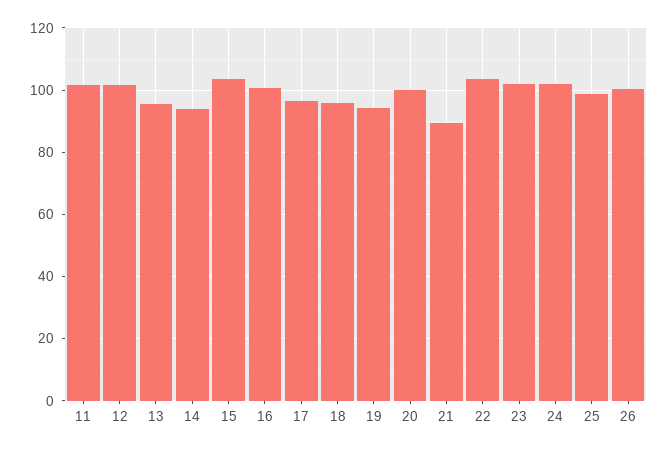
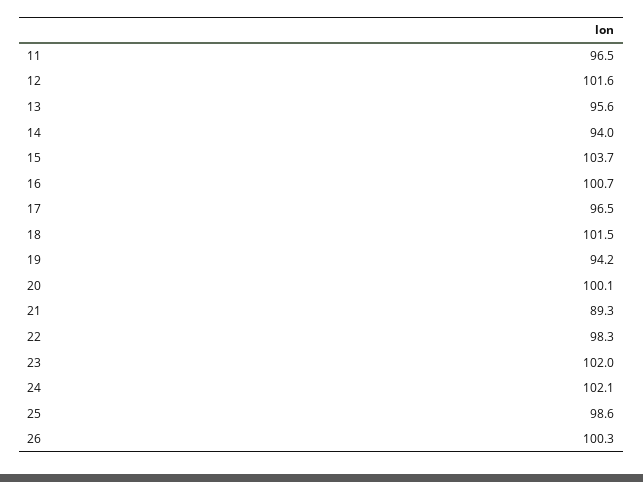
  {
-   "11": 102,
+   "11": 96.5,
    "12": 101.6,
    "13": 95.6,
    "14": 94,
    "15": 103.7,
    "16": 100.7,
    "17": 96.5,
-   "18": 96,
+   "18": 101.5,
    "19": 94.2,
    "20": 100.1,
    "21": 89.3,
-   "22": 104,
+   "22": 98.3,
    "23": 102,
    "24": 102.1,
    "25": 98.6,
    "26": 100.3
  }

